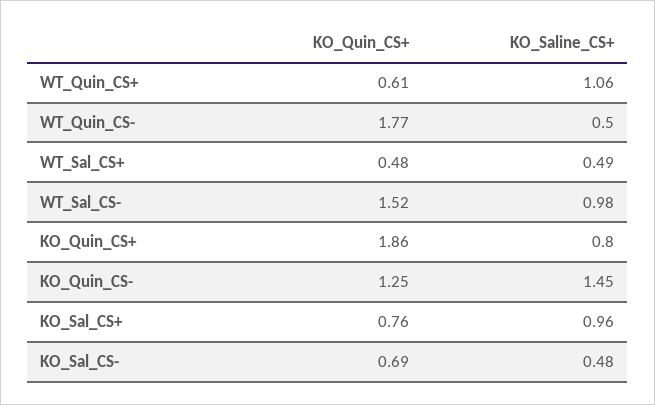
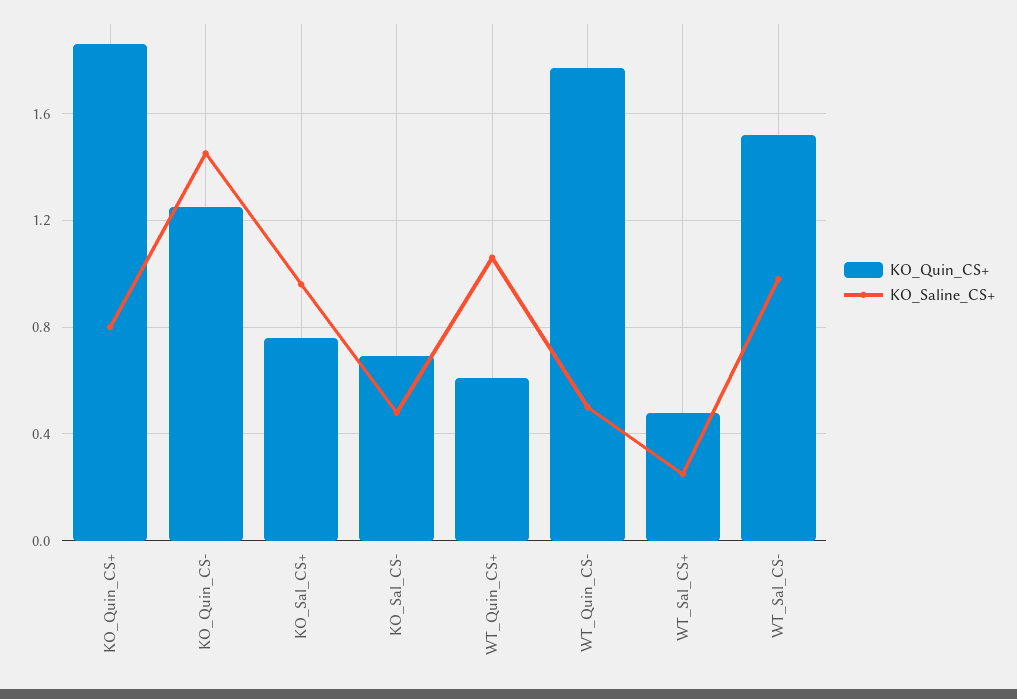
  {
    "KO_Quin_CS+": {
      "WT_Quin_CS+": 0.61,
      "WT_Quin_CS-": 1.77,
      "WT_Sal_CS+": 0.48,
      "WT_Sal_CS-": 1.52,
      "KO_Quin_CS+": 1.86,
      "KO_Quin_CS-": 1.25,
      "KO_Sal_CS+": 0.76,
      "KO_Sal_CS-": 0.69
    },
    "KO_Saline_CS+": {
      "WT_Quin_CS+": 1.06,
      "WT_Quin_CS-": 0.5,
-     "WT_Sal_CS+": 0.49,
+     "WT_Sal_CS+": 0.25,
      "WT_Sal_CS-": 0.98,
      "KO_Quin_CS+": 0.8,
      "KO_Quin_CS-": 1.45,
      "KO_Sal_CS+": 0.96,
      "KO_Sal_CS-": 0.48
    }
  }

